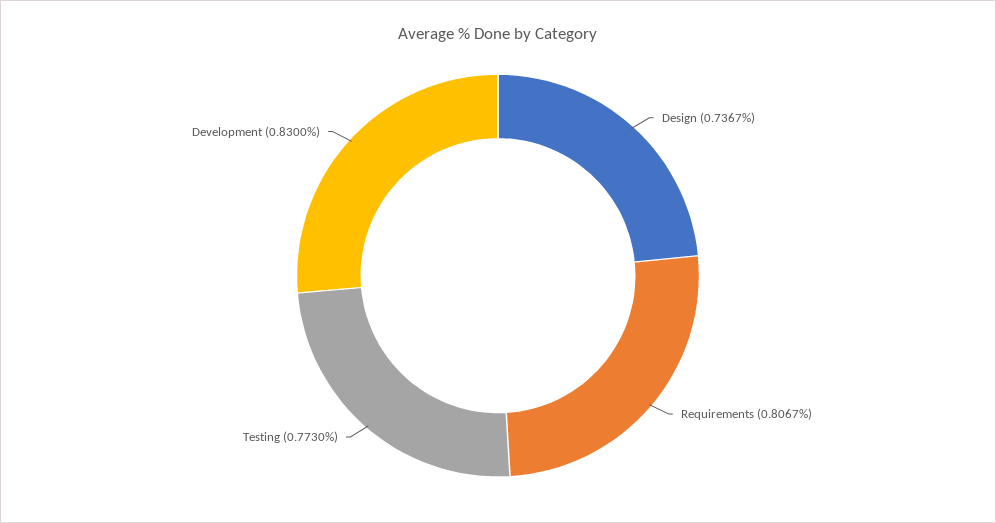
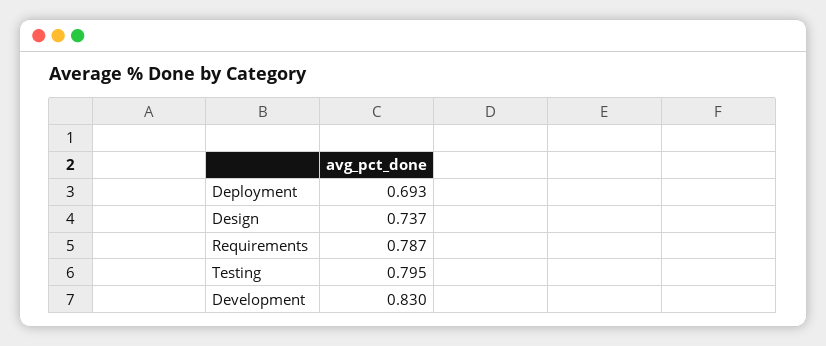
  {
    "Design": 0.7367,
-   "Requirements": 0.8067,
+   "Requirements": 0.787,
-   "Testing": 0.773,
+   "Testing": 0.795,
-   "Development": 0.83
+   "Development": 0.83,
+   "Deployment": 0.693
  }

